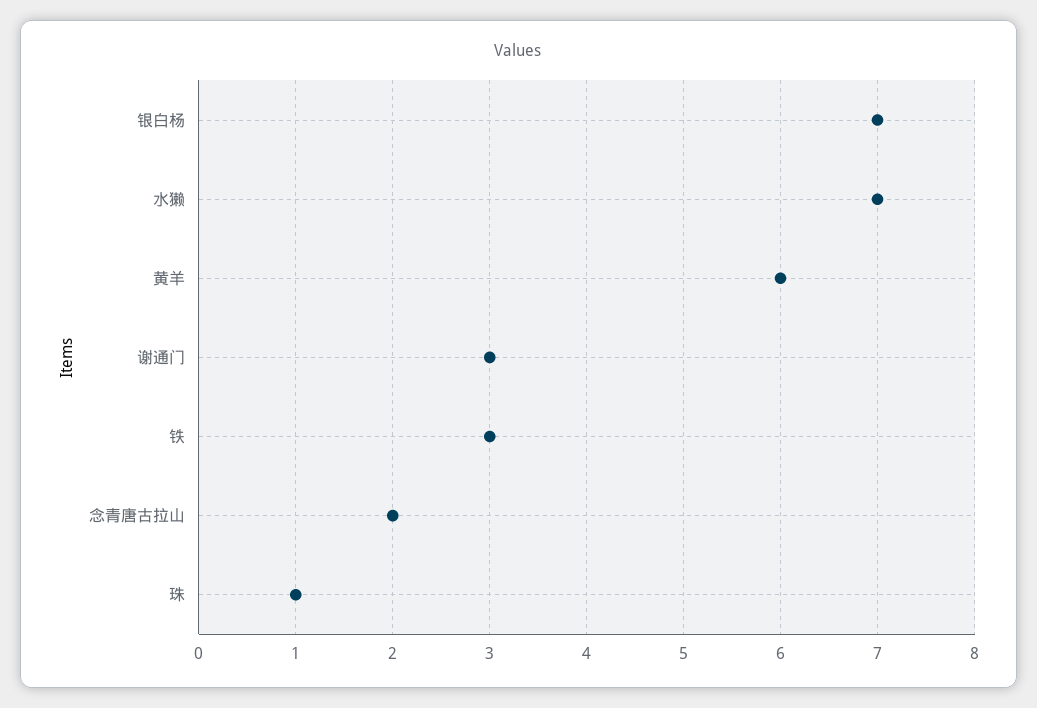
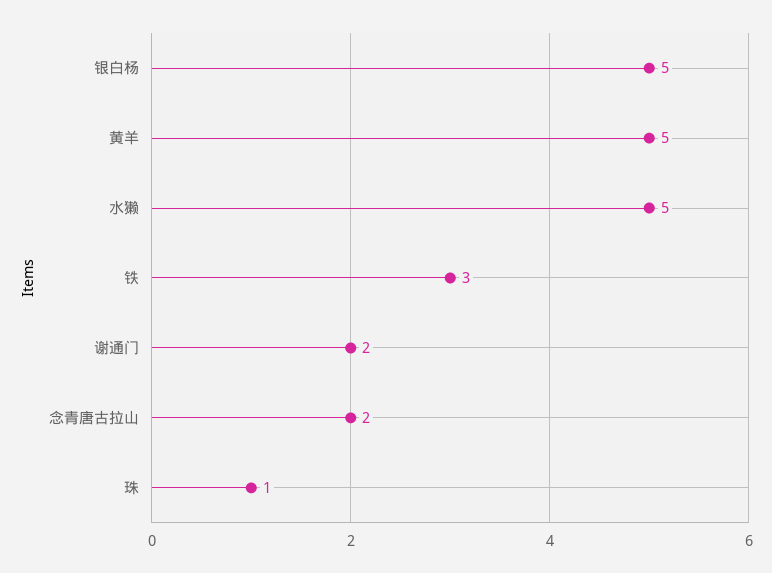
  {
-   "银白杨": 7,
+   "银白杨": 5,
-   "水獭": 7,
+   "水獭": 5,
-   "黄羊": 6,
+   "黄羊": 5,
-   "谢通门": 3,
+   "谢通门": 2,
    "铁": 3,
    "念青唐古拉山": 2,
    "珠": 1
  }

